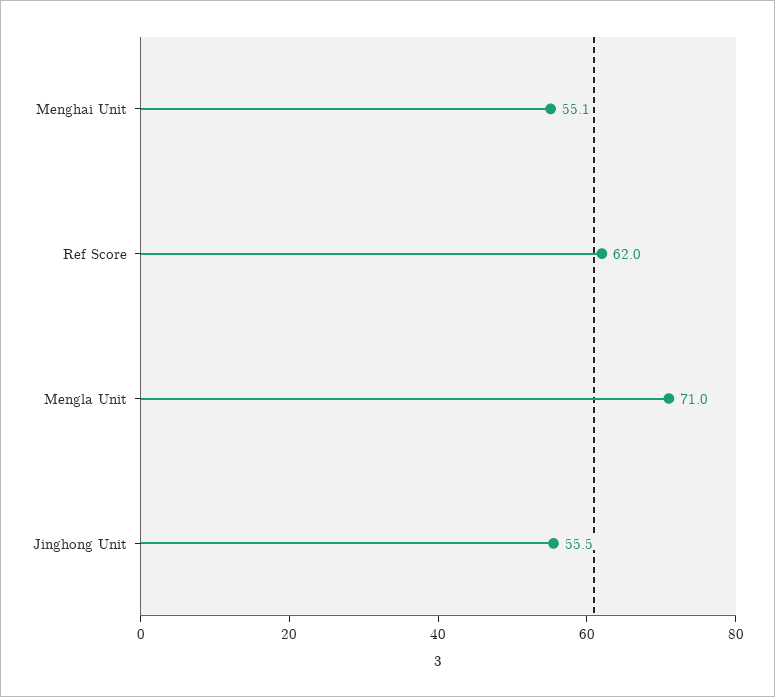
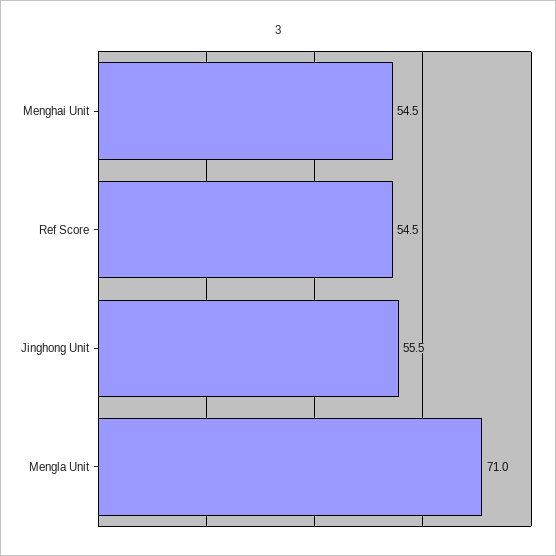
  {
-   "Menghai Unit": 55.1,
+   "Menghai Unit": 54.5,
-   "Ref Score": 62,
+   "Ref Score": 54.5,
    "Mengla Unit": 71,
    "Jinghong Unit": 55.5
  }

